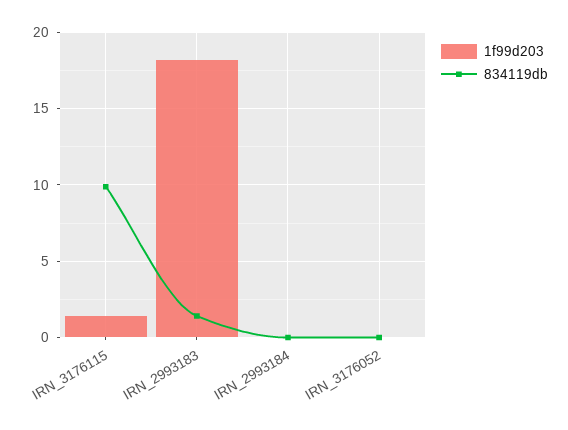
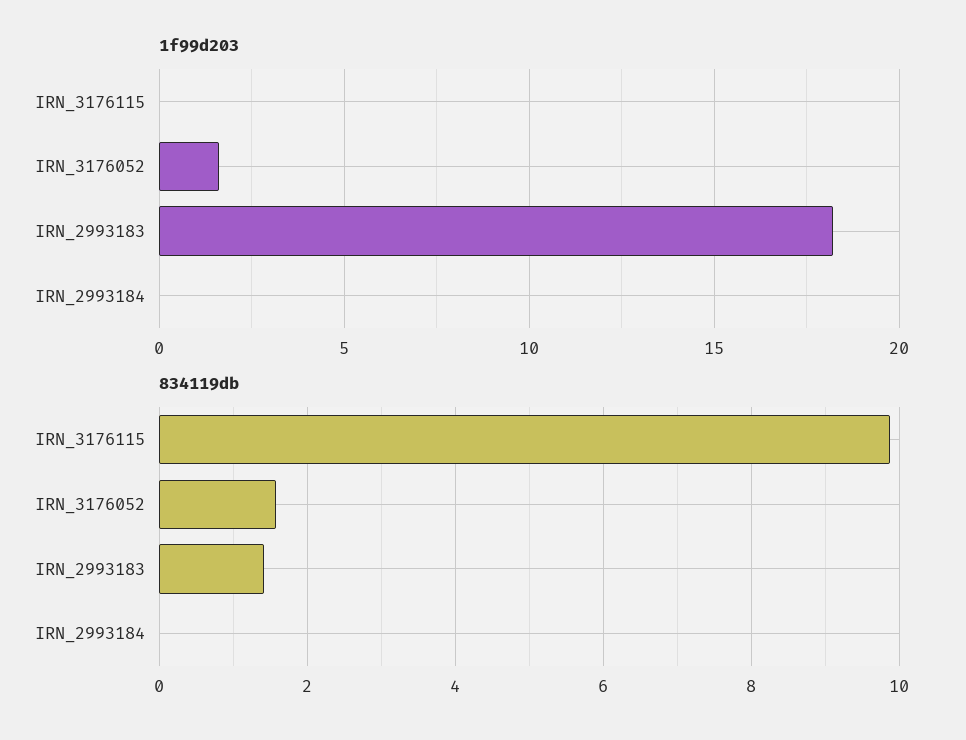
  {
    "1f99d203": {
-     "IRN_3176115": 1.5,
+     "IRN_3176115": 0,
      "IRN_2993183": 18,
      "IRN_2993184": 0,
-     "IRN_3176052": 0
+     "IRN_3176052": 1.5
    },
    "834119db": {
      "IRN_3176115": 9.8,
      "IRN_2993183": 1.4,
      "IRN_2993184": 0,
-     "IRN_3176052": 0
+     "IRN_3176052": 1.6
    }
  }

